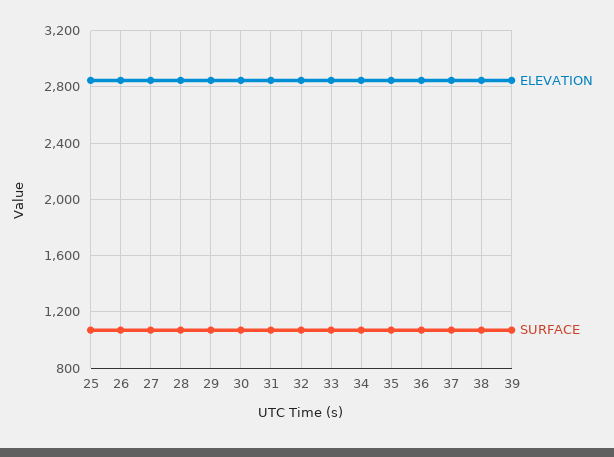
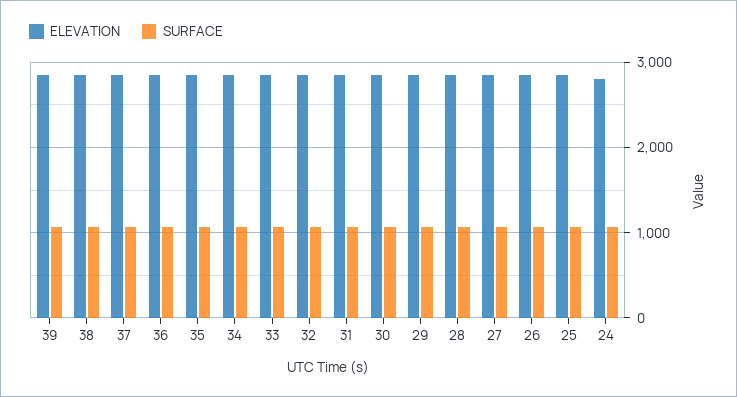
  {
    "ELEVATION": {
      "25": 2850,
      "26": 2850,
      "27": 2850,
      "28": 2850,
      "29": 2850,
      "30": 2850,
      "31": 2850,
      "32": 2850,
      "33": 2850,
      "34": 2850,
      "35": 2850,
      "36": 2850,
      "37": 2850,
      "38": 2850,
-     "39": 2850
+     "39": 2850,
+     "24": 2800
    },
    "SURFACE": {
      "25": 1050,
      "26": 1050,
      "27": 1050,
      "28": 1050,
      "29": 1050,
      "30": 1050,
      "31": 1050,
      "32": 1050,
      "33": 1050,
      "34": 1050,
      "35": 1050,
      "36": 1050,
      "37": 1050,
      "38": 1050,
-     "39": 1050
+     "39": 1050,
+     "24": 1100
    }
  }

